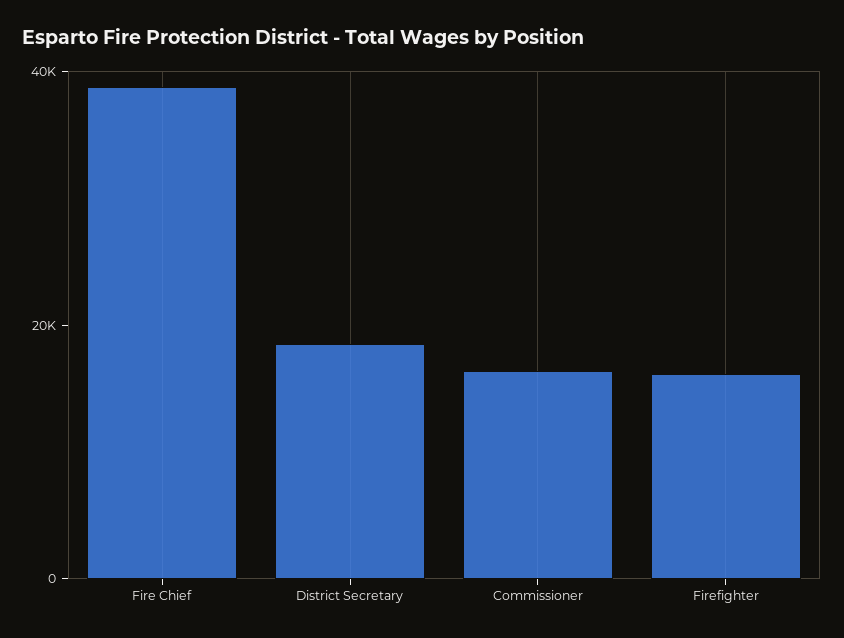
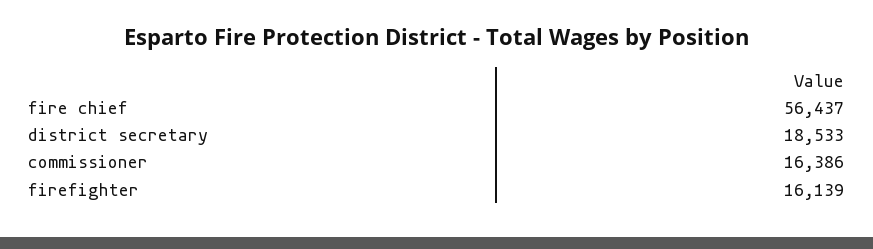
  {
-   "Fire Chief": 40000,
+   "Fire Chief": 56437,
    "District Secretary": 18533,
    "Commissioner": 16386,
    "Firefighter": 16139
  }

